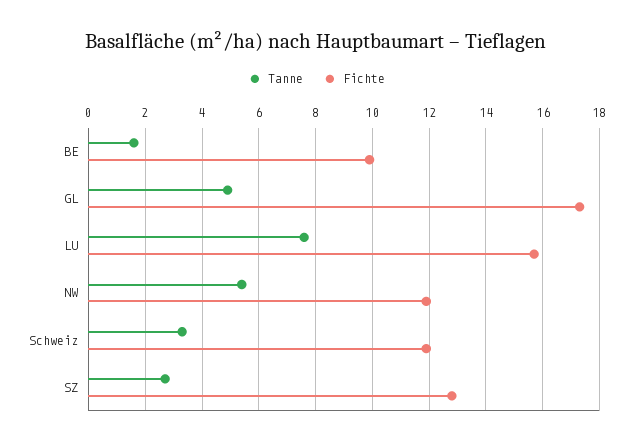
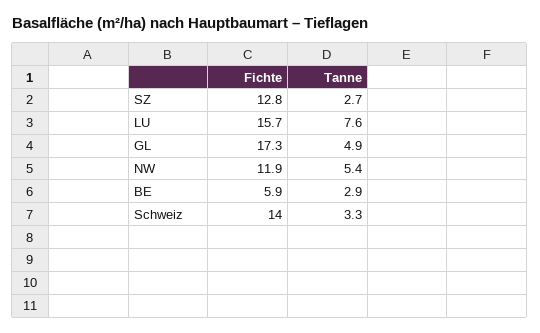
  {
    "Tanne": {
-     "BE": 1.5,
+     "BE": 2.9,
      "GL": 4.9,
      "LU": 7.6,
      "NW": 5.4,
      "Schweiz": 3.3,
      "SZ": 2.7
    },
    "Fichte": {
-     "BE": 10,
+     "BE": 5.9,
      "GL": 17.3,
      "LU": 15.7,
      "NW": 11.9,
-     "Schweiz": 12,
+     "Schweiz": 14,
      "SZ": 12.8
    }
  }

